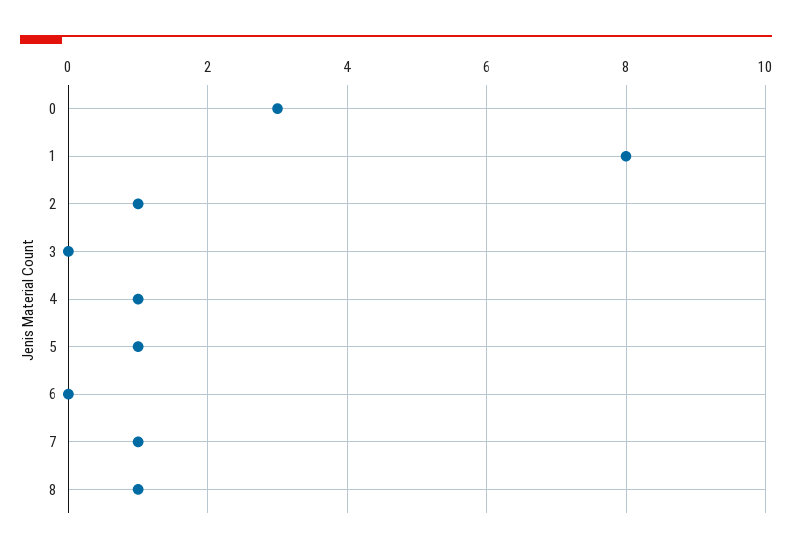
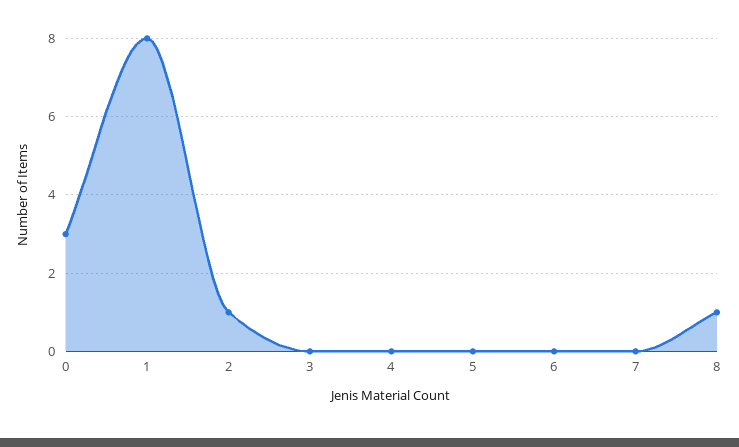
  {
    "0": 3,
    "1": 8,
    "2": 1,
    "3": 0,
-   "4": 1,
+   "4": 0,
-   "5": 1,
+   "5": 0,
    "6": 0,
-   "7": 1,
+   "7": 0,
    "8": 1
  }

